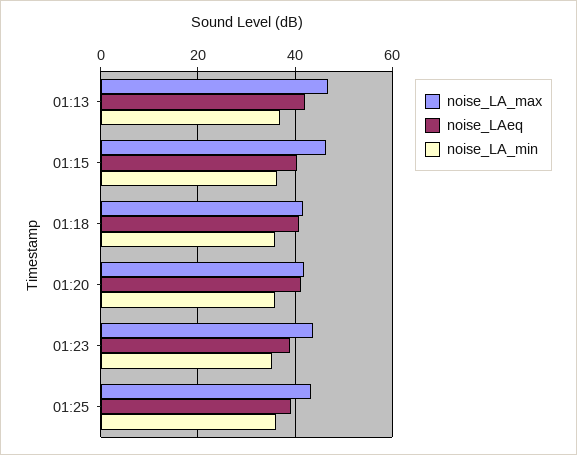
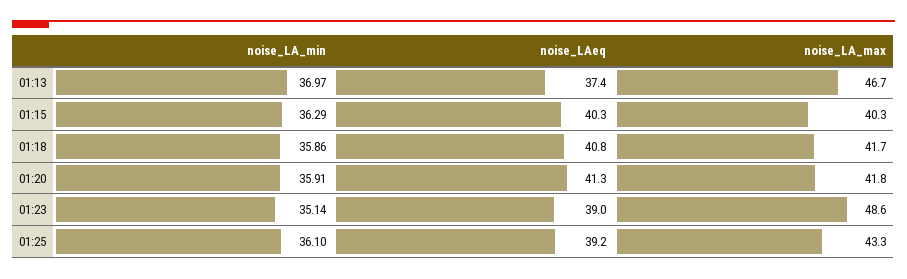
  {
    "noise_LA_max": {
      "01:13": 46.7,
-     "01:15": 46,
+     "01:15": 40.3,
      "01:18": 41.7,
      "01:20": 41.8,
-     "01:23": 44,
+     "01:23": 48.6,
      "01:25": 43.3
    },
    "noise_LAeq": {
-     "01:13": 42,
+     "01:13": 37.4,
      "01:15": 40.3,
      "01:18": 40.8,
      "01:20": 41.3,
      "01:23": 39,
      "01:25": 39.2
    },
    "noise_LA_min": {
      "01:13": 36.97,
      "01:15": 36.29,
      "01:18": 35.86,
      "01:20": 35.91,
      "01:23": 35.14,
      "01:25": 36.1
    }
  }

